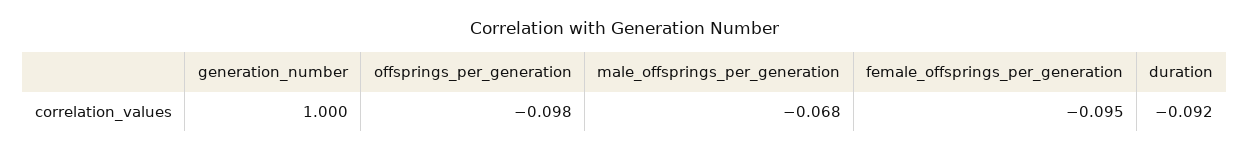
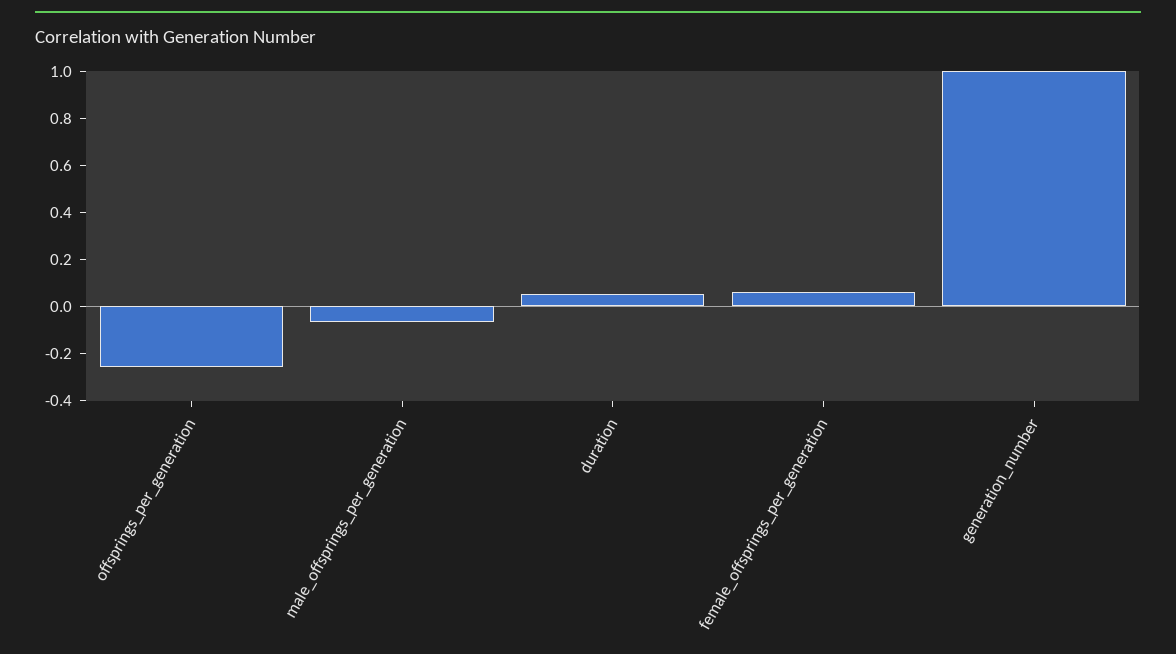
  {
    "generation_number": 1,
-   "offsprings_per_generation": -0.098,
+   "offsprings_per_generation": -0.25,
    "male_offsprings_per_generation": -0.068,
-   "female_offsprings_per_generation": -0.095,
+   "female_offsprings_per_generation": 0.05,
-   "duration": -0.092
+   "duration": 0.05
  }

